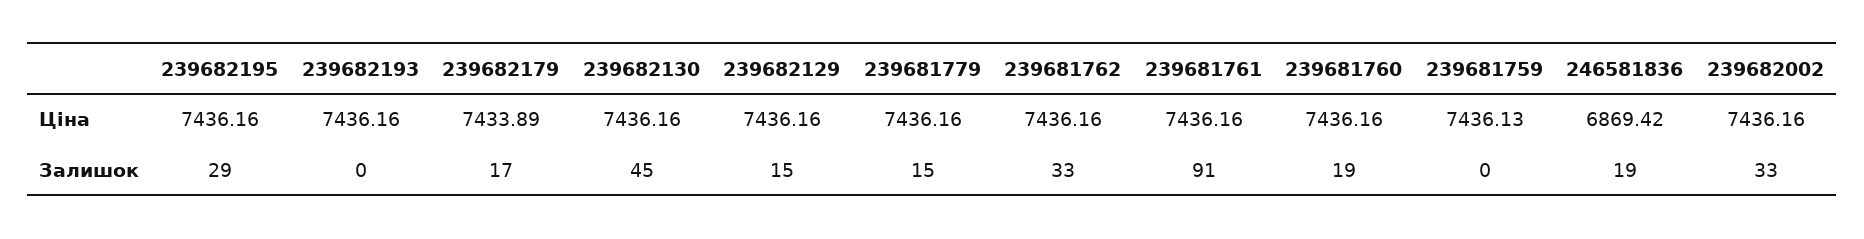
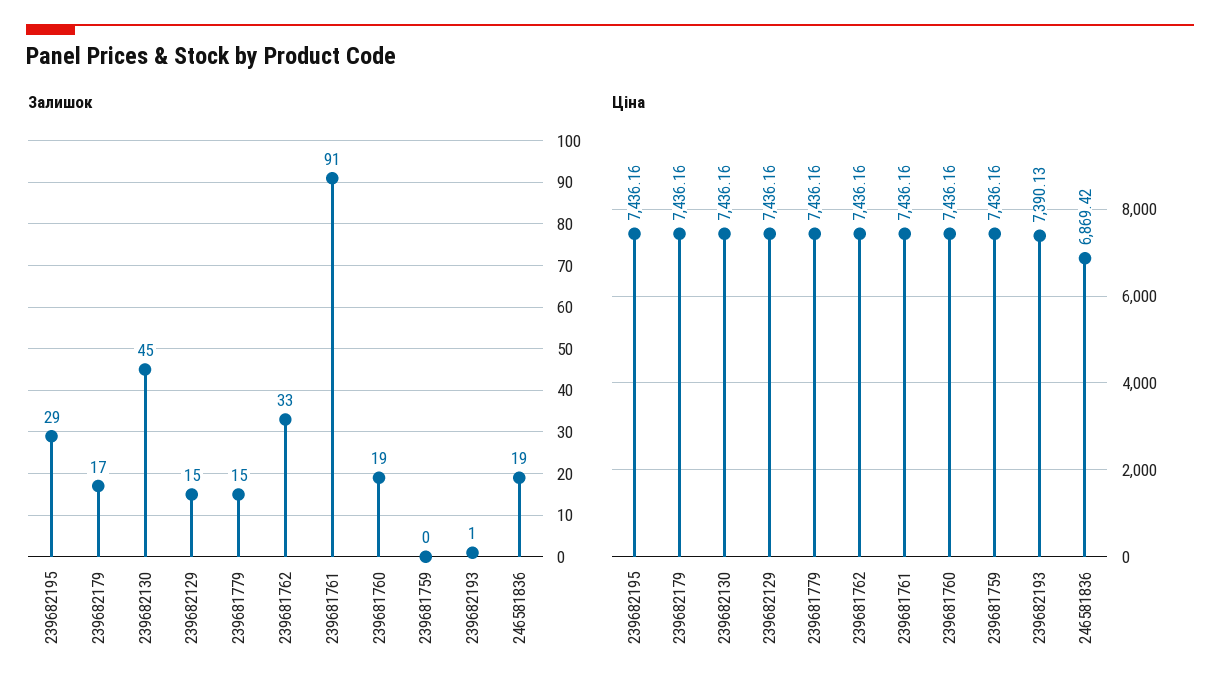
  {
    "Ціна": {
      "239682195": 7436.16,
-     "239682193": 7436.16,
+     "239682193": 7390.13,
-     "239682179": 7433.89,
+     "239682179": 7436.16,
      "239682130": 7436.16,
      "239682129": 7436.16,
      "239681779": 7436.16,
      "239681762": 7436.16,
      "239681761": 7436.16,
      "239681760": 7436.16,
-     "239681759": 7436.13,
+     "239681759": 7436.16,
-     "246581836": 6869.42,
+     "246581836": 6869.42
-     "239682002": 7436.16
    },
    "Залишок": {
      "239682195": 29,
-     "239682193": 0,
+     "239682193": 1,
      "239682179": 17,
      "239682130": 45,
      "239682129": 15,
      "239681779": 15,
      "239681762": 33,
      "239681761": 91,
      "239681760": 19,
      "239681759": 0,
-     "246581836": 19,
+     "246581836": 19
-     "239682002": 33
    }
  }

